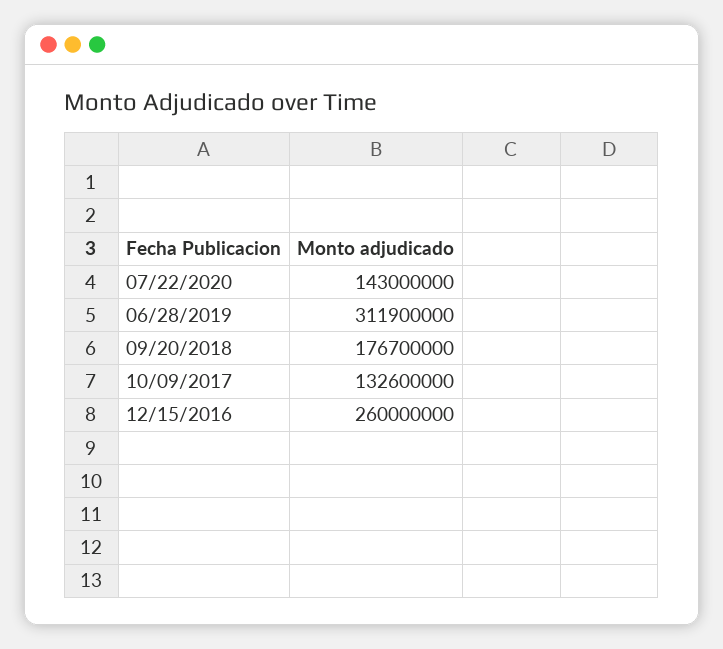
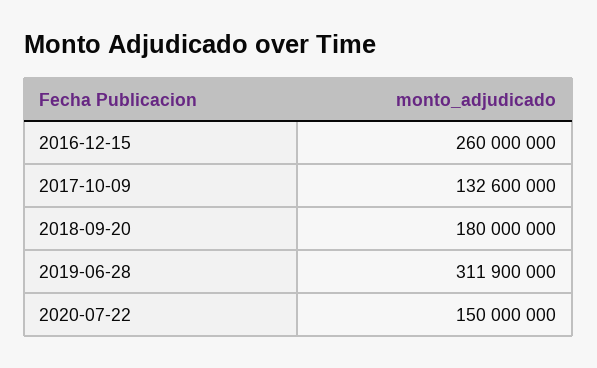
  {
-   "07/22/2020": 143000000,
+   "07/22/2020": 150000000,
    "06/28/2019": 311900000,
-   "09/20/2018": 176700000,
+   "09/20/2018": 180000000,
    "10/09/2017": 132600000,
    "12/15/2016": 260000000
  }

